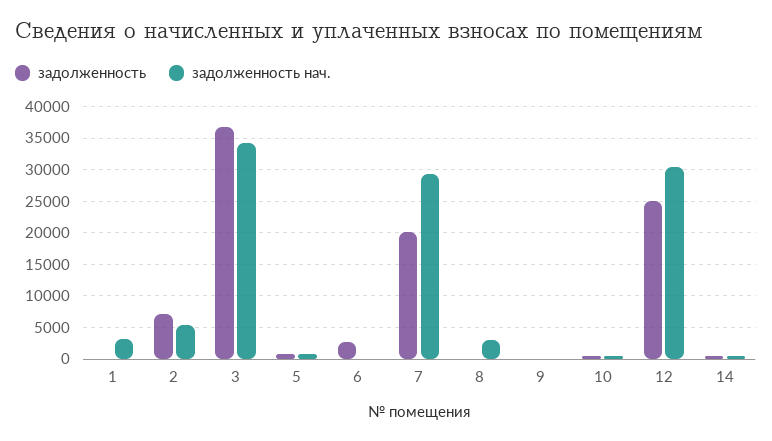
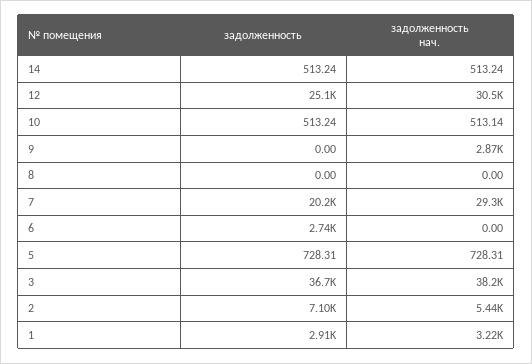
  {
    "задолженность": {
-     "1": 0,
+     "1": 2910,
      "2": 7100,
      "3": 36700,
      "5": 728.31,
      "6": 2740,
      "7": 20200,
      "8": 0,
      "9": 0,
      "10": 513.24,
      "12": 25100,
      "14": 513.24
    },
    "задолженность нач.": {
      "1": 3220,
      "2": 5440,
-     "3": 34000,
+     "3": 38200,
      "5": 728.31,
      "6": 0,
      "7": 29300,
-     "8": 3000,
+     "8": 0,
-     "9": 0,
+     "9": 2870,
      "10": 513.14,
      "12": 30500,
      "14": 513.24
    }
  }

